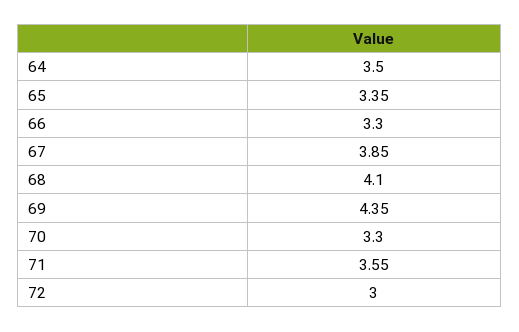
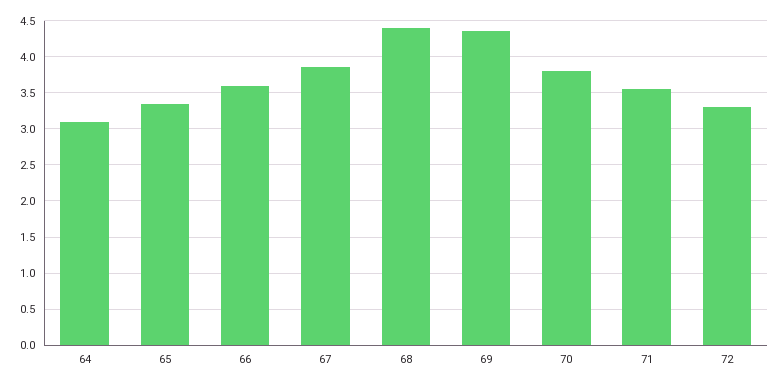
  {
-   "64": 3.5,
+   "64": 3.1,
    "65": 3.35,
-   "66": 3.3,
+   "66": 3.6,
    "67": 3.85,
-   "68": 4.1,
+   "68": 4.4,
    "69": 4.35,
-   "70": 3.3,
+   "70": 3.8,
    "71": 3.55,
-   "72": 3
+   "72": 3.3
  }

